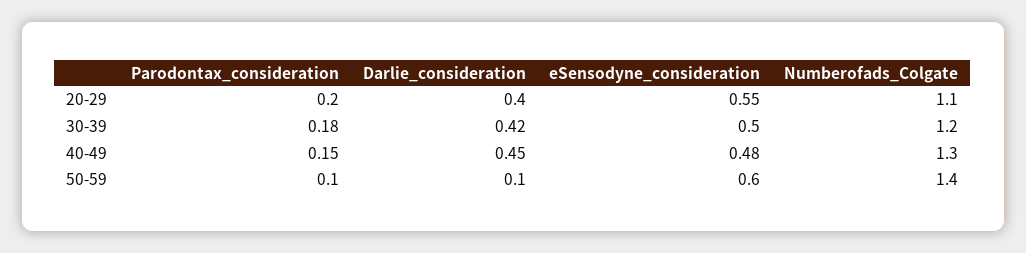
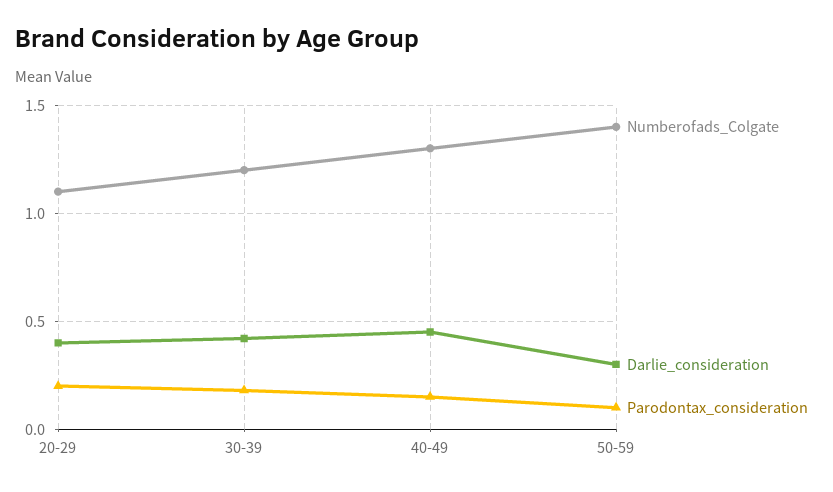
  {
    "Parodontax_consideration": {
      "20-29": 0.2,
      "30-39": 0.18,
      "40-49": 0.15,
      "50-59": 0.1
    },
    "Darlie_consideration": {
      "20-29": 0.4,
      "30-39": 0.42,
      "40-49": 0.45,
-     "50-59": 0.1
+     "50-59": 0.3
    },
-   "eSensodyne_consideration": {
-     "20-29": 0.55,
-     "30-39": 0.5,
-     "40-49": 0.48,
-     "50-59": 0.6
-   },
    "Numberofads_Colgate": {
      "20-29": 1.1,
      "30-39": 1.2,
      "40-49": 1.3,
      "50-59": 1.4
    }
  }

